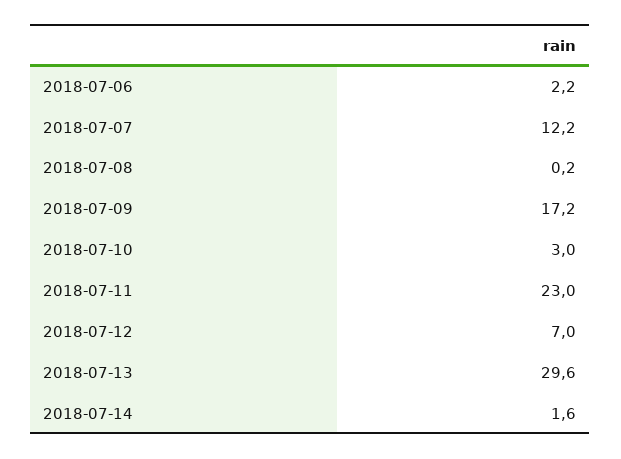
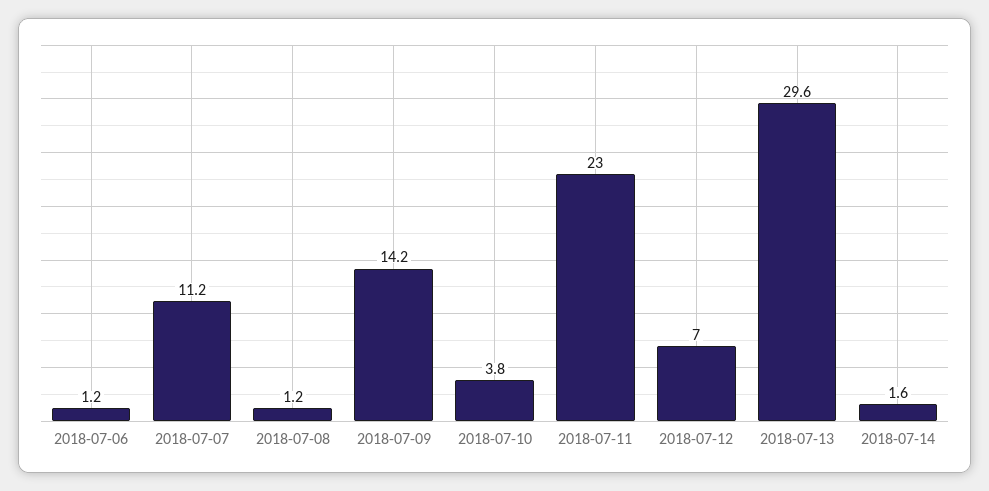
  {
-   "2018-07-06": 2.2,
+   "2018-07-06": 1.2,
-   "2018-07-07": 12.2,
+   "2018-07-07": 11.2,
-   "2018-07-08": 0.2,
+   "2018-07-08": 1.2,
-   "2018-07-09": 17.2,
+   "2018-07-09": 14.2,
-   "2018-07-10": 3,
+   "2018-07-10": 3.8,
    "2018-07-11": 23,
    "2018-07-12": 7,
    "2018-07-13": 29.6,
    "2018-07-14": 1.6
  }

